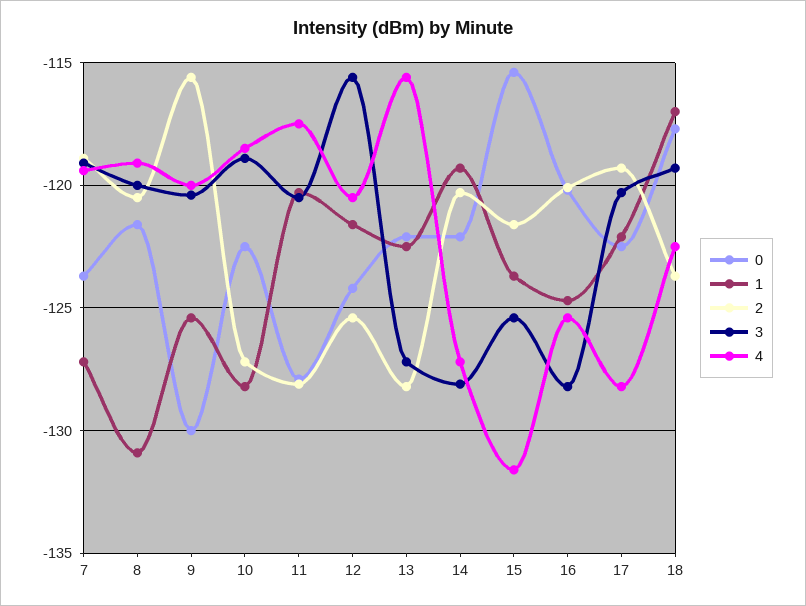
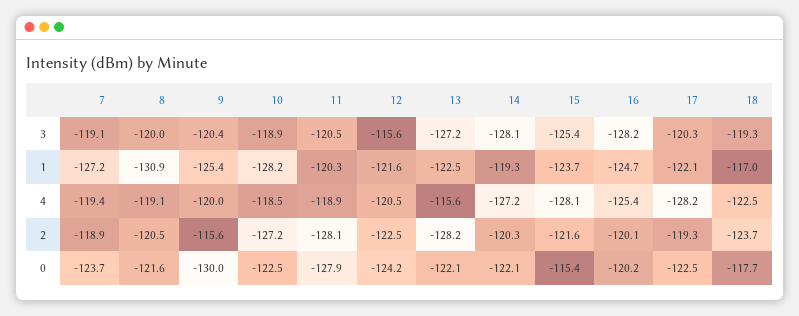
  {
    "0": {
      "7": -123.7,
      "8": -121.6,
      "9": -130,
      "10": -122.5,
      "11": -127.9,
      "12": -124.2,
      "13": -122.1,
      "14": -122.1,
      "15": -115.4,
      "16": -120.2,
      "17": -122.5,
      "18": -117.7
    },
    "1": {
      "7": -127.2,
      "8": -130.9,
      "9": -125.4,
      "10": -128.2,
      "11": -120.3,
      "12": -121.6,
      "13": -122.5,
      "14": -119.3,
      "15": -123.7,
      "16": -124.7,
      "17": -122.1,
      "18": -117
    },
    "2": {
      "7": -118.9,
      "8": -120.5,
      "9": -115.6,
      "10": -127.2,
      "11": -128.1,
-     "12": -125.5,
+     "12": -122.5,
      "13": -128.2,
      "14": -120.3,
      "15": -121.6,
      "16": -120.1,
      "17": -119.3,
      "18": -123.7
    },
    "3": {
      "7": -119.1,
      "8": -120,
      "9": -120.4,
      "10": -118.9,
      "11": -120.5,
      "12": -115.6,
      "13": -127.2,
      "14": -128.1,
      "15": -125.4,
      "16": -128.2,
      "17": -120.3,
      "18": -119.3
    },
    "4": {
      "7": -119.4,
      "8": -119.1,
      "9": -120,
      "10": -118.5,
-     "11": -117.5,
+     "11": -118.9,
      "12": -120.5,
      "13": -115.6,
      "14": -127.2,
-     "15": -131.5,
+     "15": -128.1,
      "16": -125.4,
      "17": -128.2,
      "18": -122.5
    }
  }

